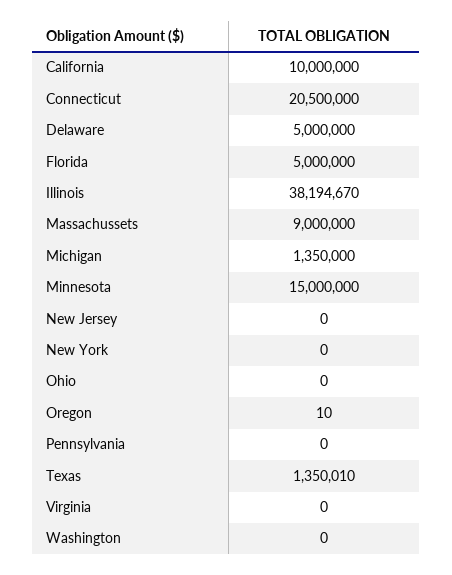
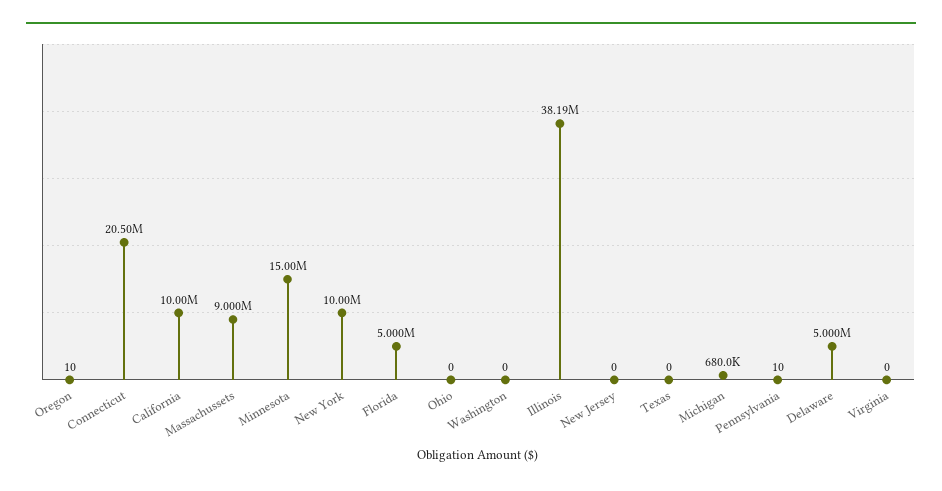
  {
    "California": 10000000,
    "Connecticut": 20500000,
    "Delaware": 5000000,
    "Florida": 5000000,
    "Illinois": 38194670,
    "Massachussets": 9000000,
-   "Michigan": 1350000,
+   "Michigan": 680000,
    "Minnesota": 15000000,
    "New Jersey": 0,
-   "New York": 0,
+   "New York": 10000000,
    "Ohio": 0,
    "Oregon": 10,
-   "Pennsylvania": 0,
+   "Pennsylvania": 10,
-   "Texas": 1350010,
+   "Texas": 0,
    "Virginia": 0,
    "Washington": 0
  }

